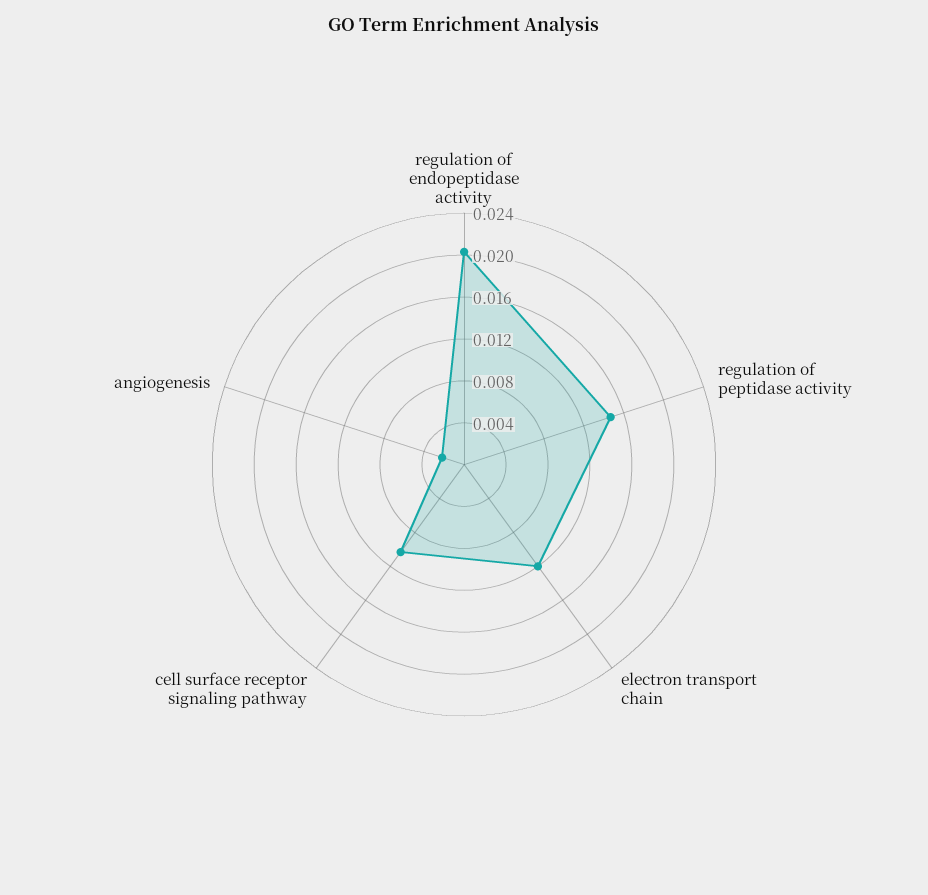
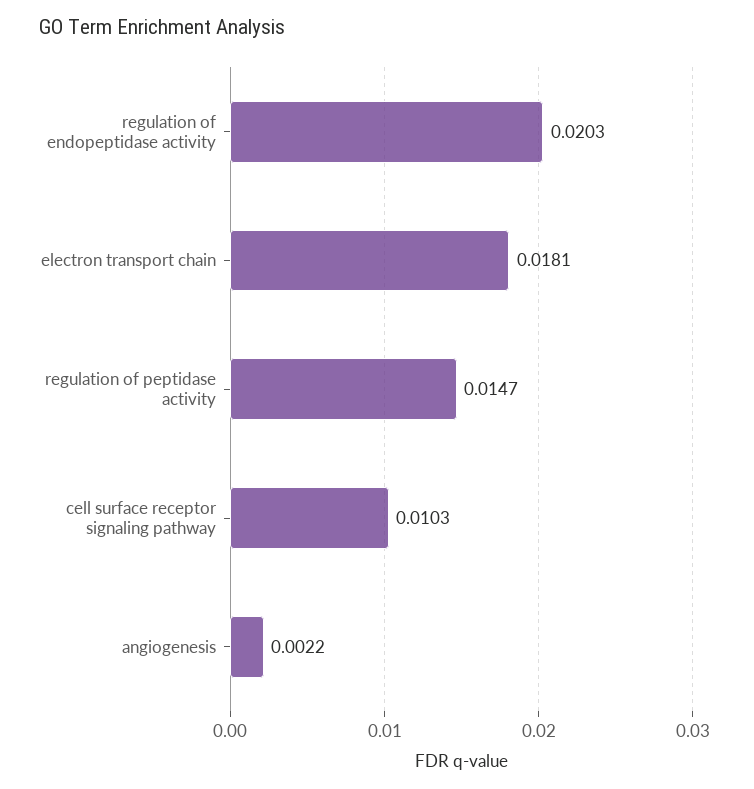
  {
    "regulation of endopeptidase activity": 0.0203,
    "regulation of peptidase activity": 0.0147,
-   "electron transport chain": 0.012,
+   "electron transport chain": 0.0181,
    "cell surface receptor signaling pathway": 0.0103,
    "angiogenesis": 0.0022
  }

